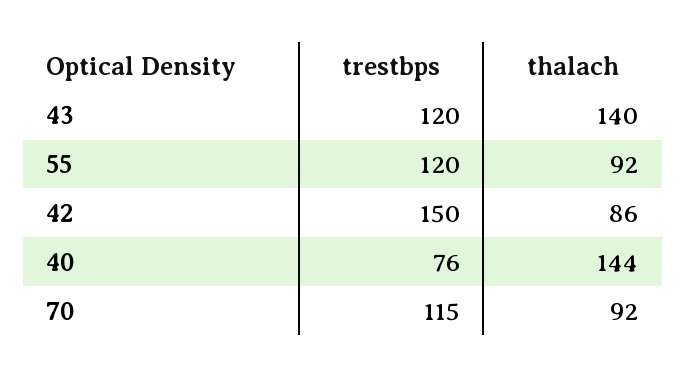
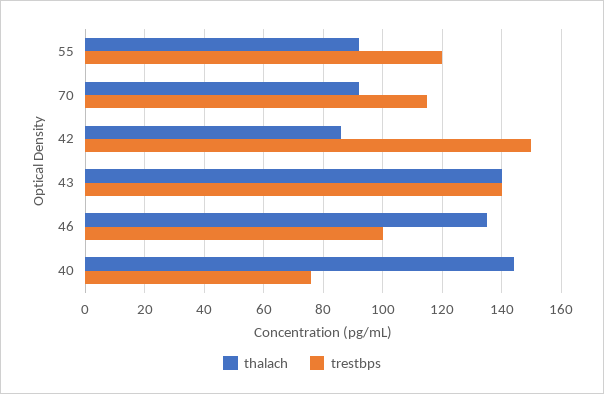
  {
    "trestbps": {
-     "43": 120,
+     "43": 140,
      "55": 120,
      "42": 150,
      "40": 76,
-     "70": 115
+     "70": 115,
+     "46": 100
    },
    "thalach": {
      "43": 140,
      "55": 92,
      "42": 86,
      "40": 144,
-     "70": 92
+     "70": 92,
+     "46": 135
    }
  }

